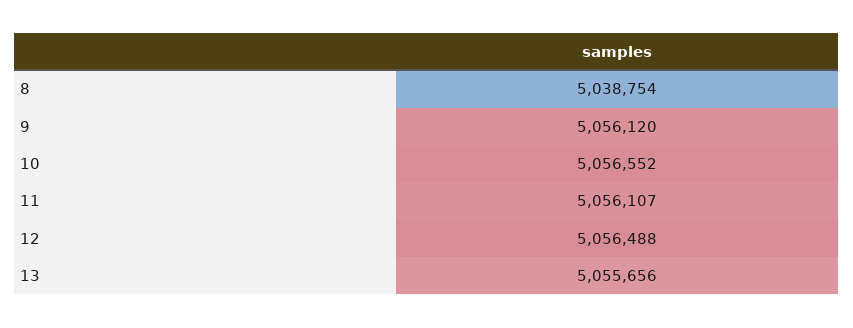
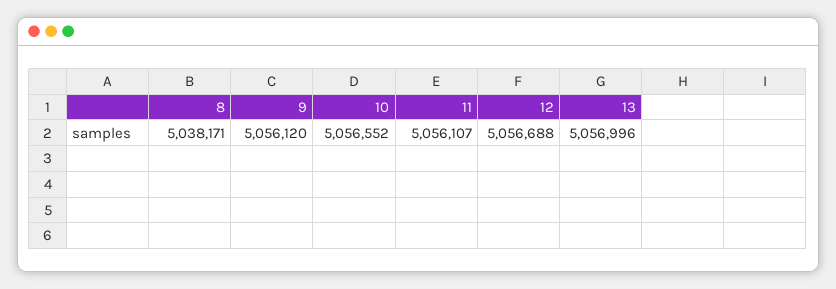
  {
-   "8": 5038754,
+   "8": 5038171,
    "9": 5056120,
    "10": 5056552,
    "11": 5056107,
-   "12": 5056488,
+   "12": 5056688,
-   "13": 5055656
+   "13": 5056996
  }

